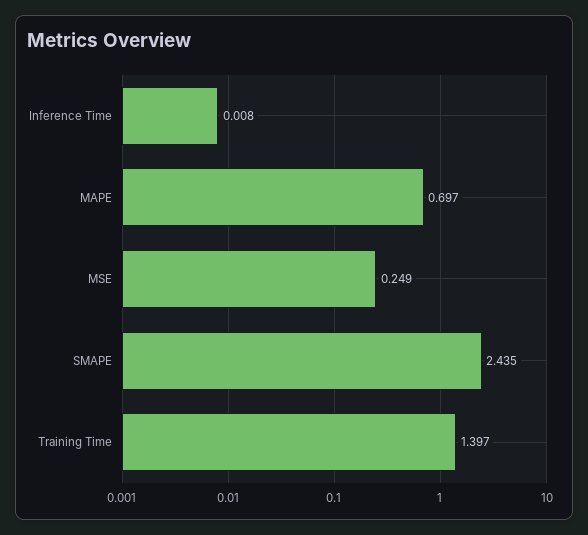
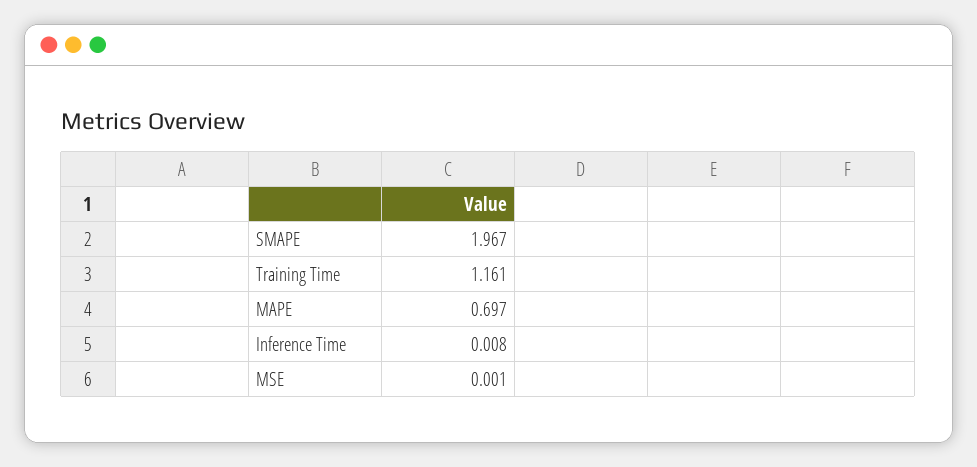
  {
    "Inference Time": 0.008,
    "MAPE": 0.697,
-   "MSE": 0.249,
+   "MSE": 0.001,
-   "SMAPE": 2.435,
+   "SMAPE": 1.967,
-   "Training Time": 1.397
+   "Training Time": 1.161
  }

